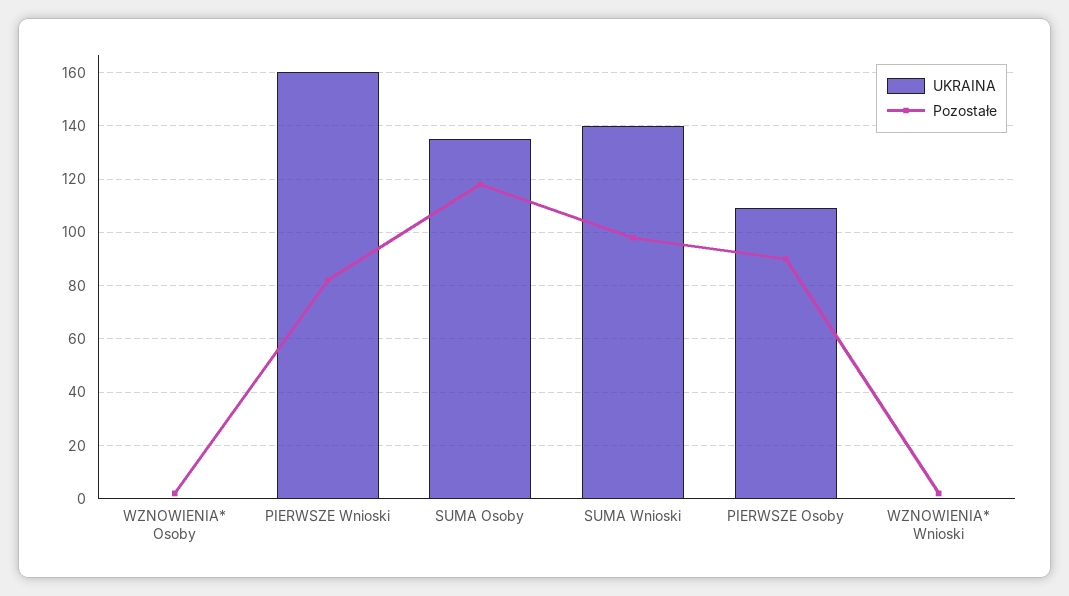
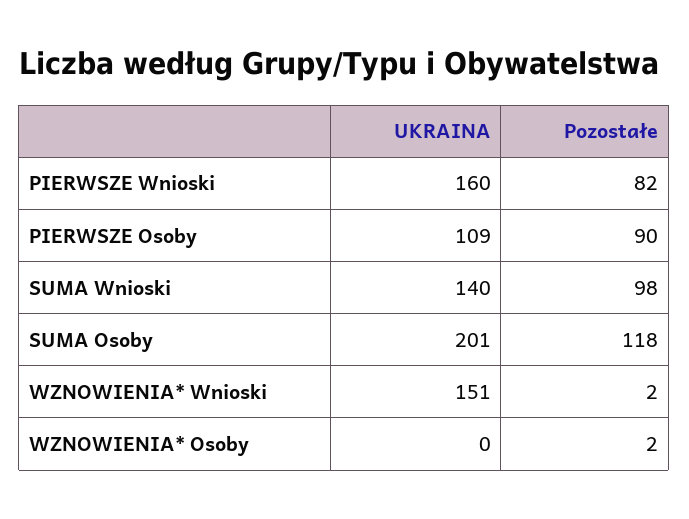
  {
    "UKRAINA": {
      "WZNOWIENIA* Osoby": 0,
      "PIERWSZE Wnioski": 160,
-     "SUMA Osoby": 135,
+     "SUMA Osoby": 201,
      "SUMA Wnioski": 140,
      "PIERWSZE Osoby": 109,
-     "WZNOWIENIA* Wnioski": 0
+     "WZNOWIENIA* Wnioski": 151
    },
    "Pozostałe": {
      "WZNOWIENIA* Osoby": 2,
      "PIERWSZE Wnioski": 82,
      "SUMA Osoby": 118,
      "SUMA Wnioski": 98,
      "PIERWSZE Osoby": 90,
      "WZNOWIENIA* Wnioski": 2
    }
  }

